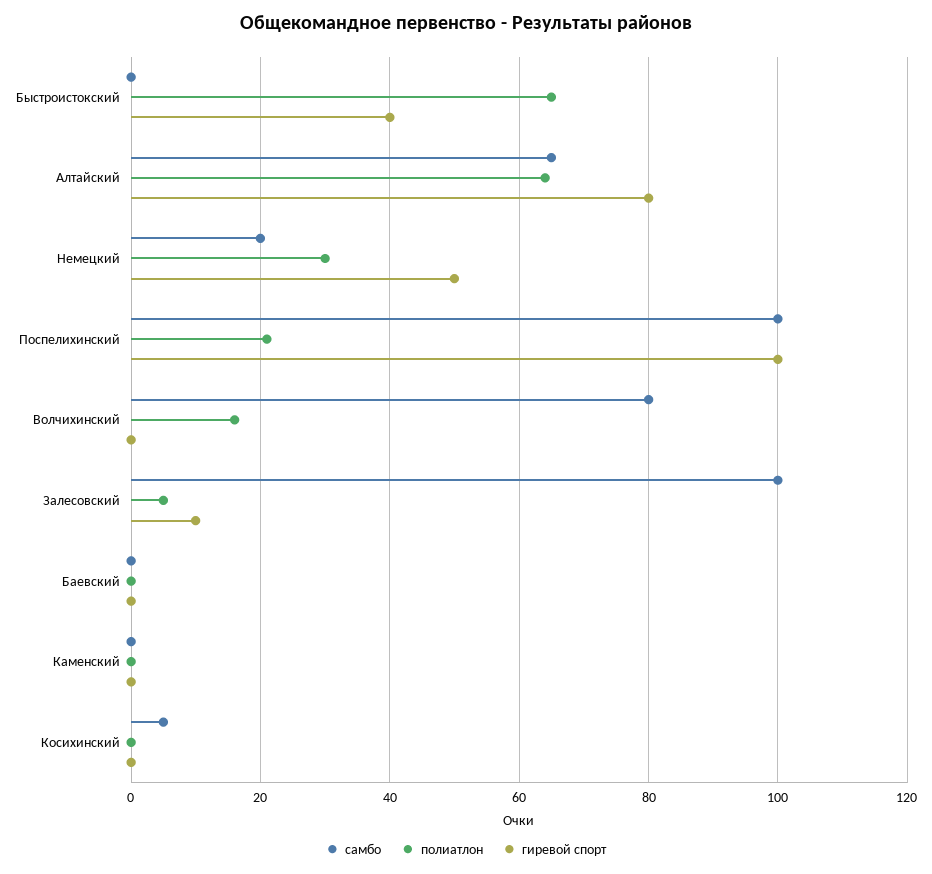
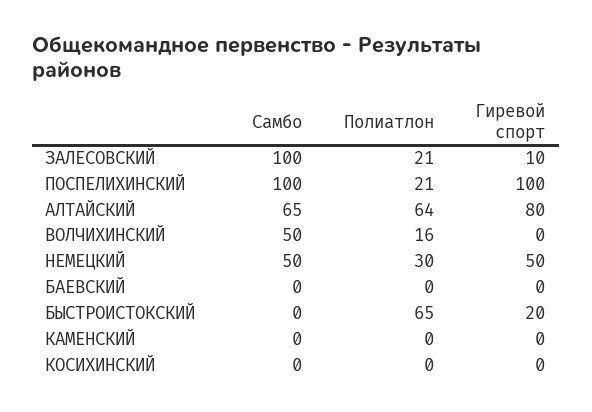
  {
    "самбо": {
      "Быстроистокский": 0,
      "Алтайский": 65,
-     "Немецкий": 20,
+     "Немецкий": 50,
      "Поспелихинский": 100,
-     "Волчихинский": 80,
+     "Волчихинский": 50,
      "Залесовский": 100,
      "Баевский": 0,
      "Каменский": 0,
-     "Косихинский": 5
+     "Косихинский": 0
    },
    "полиатлон": {
      "Быстроистокский": 65,
      "Алтайский": 64,
      "Немецкий": 30,
      "Поспелихинский": 21,
      "Волчихинский": 16,
-     "Залесовский": 5,
+     "Залесовский": 21,
      "Баевский": 0,
      "Каменский": 0,
      "Косихинский": 0
    },
    "гиревой спорт": {
-     "Быстроистокский": 40,
+     "Быстроистокский": 20,
      "Алтайский": 80,
      "Немецкий": 50,
      "Поспелихинский": 100,
      "Волчихинский": 0,
      "Залесовский": 10,
      "Баевский": 0,
      "Каменский": 0,
      "Косихинский": 0
    }
  }

